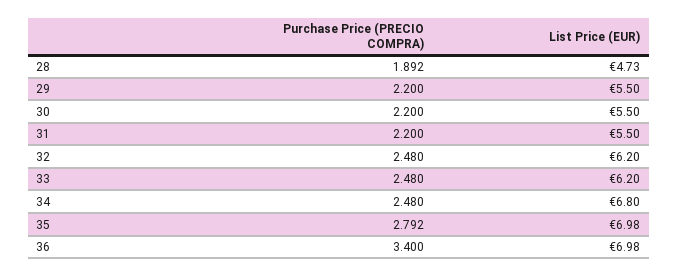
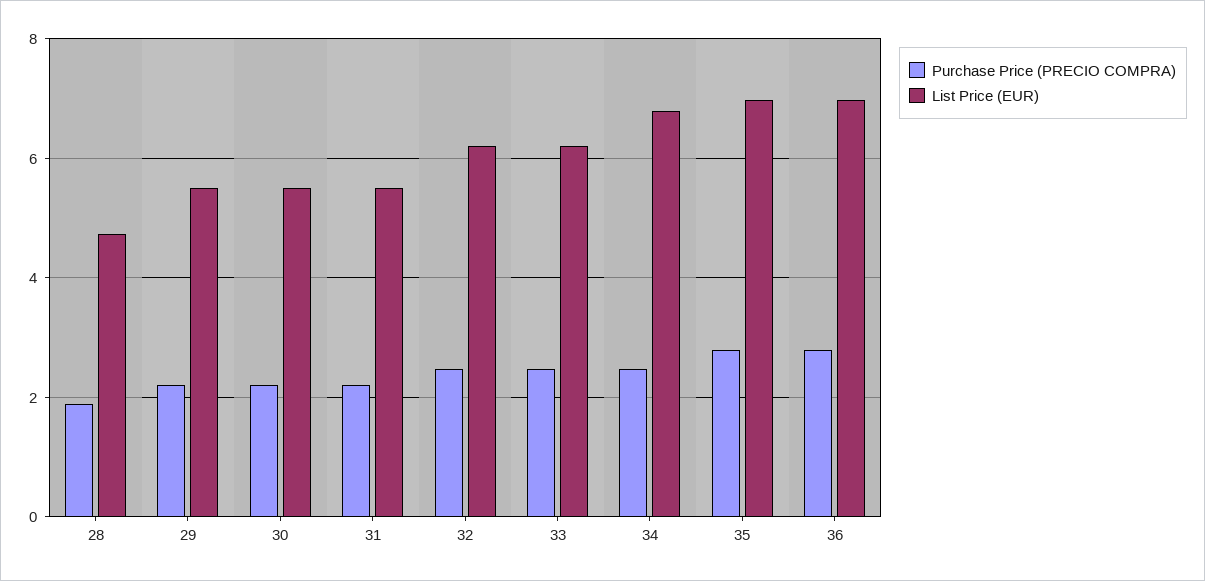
  {
    "Purchase Price (PRECIO COMPRA)": {
      "28": 1.892,
      "29": 2.2,
      "30": 2.2,
      "31": 2.2,
      "32": 2.48,
      "33": 2.48,
      "34": 2.48,
      "35": 2.792,
-     "36": 3.4
+     "36": 2.8
    },
    "List Price (EUR)": {
      "28": 4.73,
      "29": 5.5,
      "30": 5.5,
      "31": 5.5,
      "32": 6.2,
      "33": 6.2,
      "34": 6.8,
      "35": 6.98,
      "36": 6.98
    }
  }

